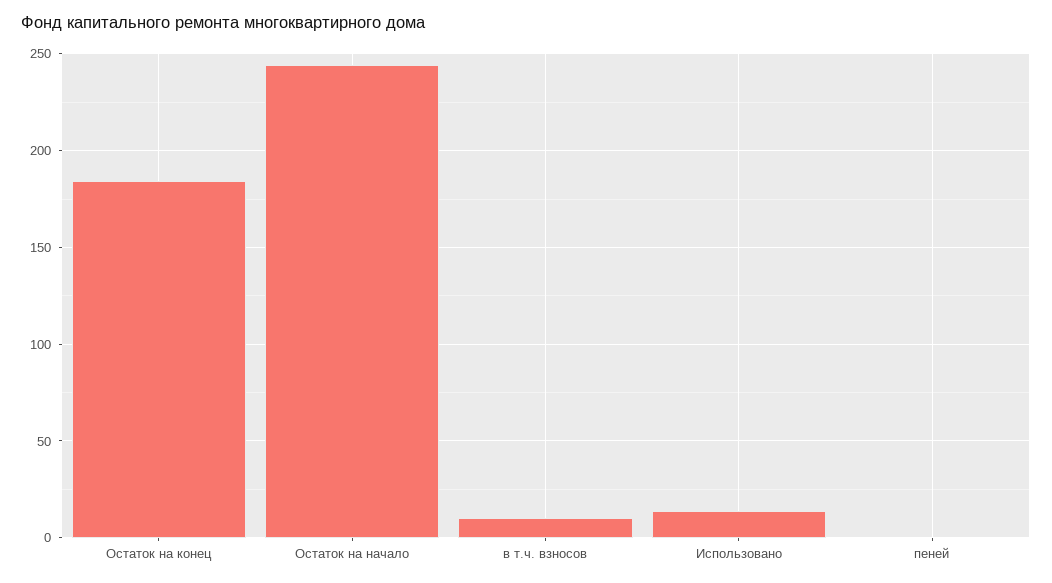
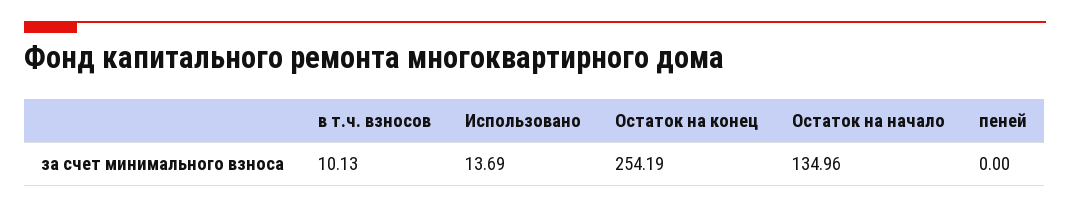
  {
-   "Остаток на конец": 185,
+   "Остаток на конец": 254.19,
-   "Остаток на начало": 245,
+   "Остаток на начало": 134.96,
    "в т.ч. взносов": 10.13,
    "Использовано": 13.69,
    "пеней": 0
  }

